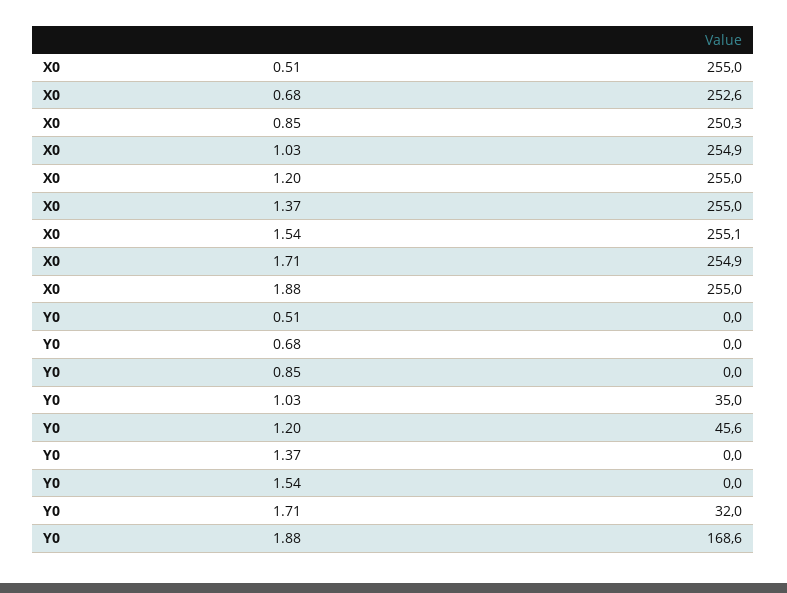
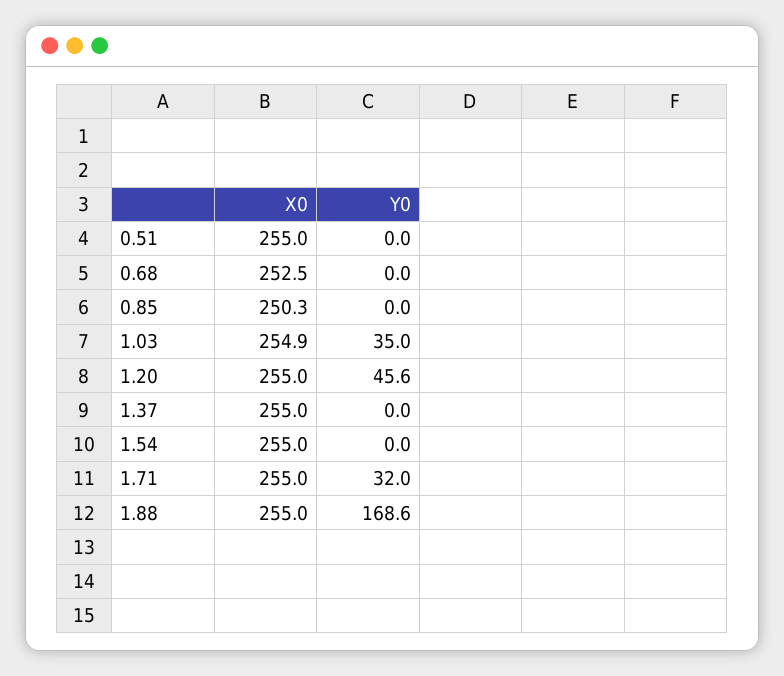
  {
    "X0": {
      "0.51": 255,
-     "0.68": 252.6,
+     "0.68": 252.5,
      "0.85": 250.3,
      "1.03": 254.9,
      "1.20": 255,
      "1.37": 255,
-     "1.54": 255.1,
+     "1.54": 255,
-     "1.71": 254.9,
+     "1.71": 255,
      "1.88": 255
    },
    "Y0": {
      "0.51": 0,
      "0.68": 0,
      "0.85": 0,
      "1.03": 35,
      "1.20": 45.6,
      "1.37": 0,
      "1.54": 0,
      "1.71": 32,
      "1.88": 168.6
    }
  }

